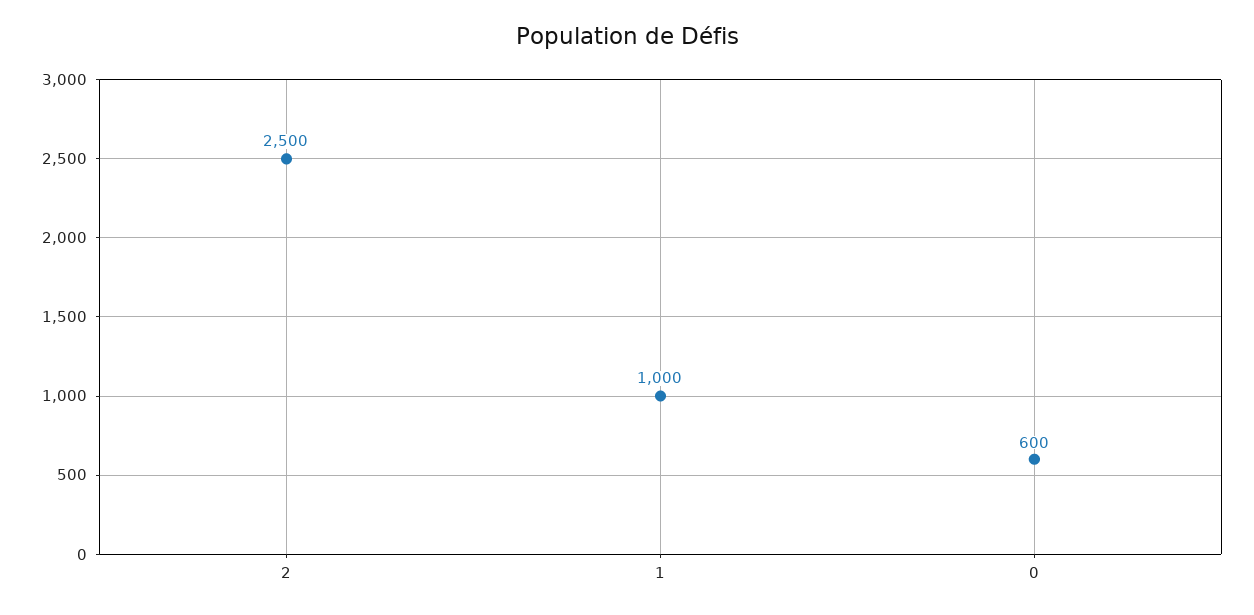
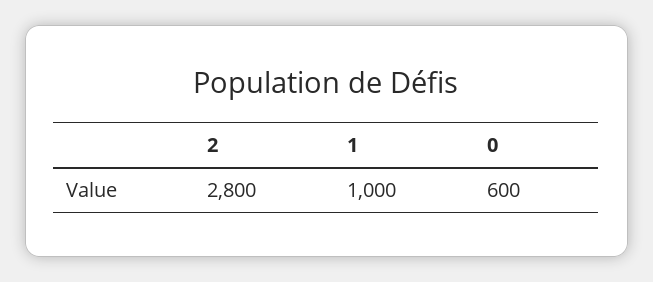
  {
-   "2": 2500,
+   "2": 2800,
    "1": 1000,
    "0": 600
  }

